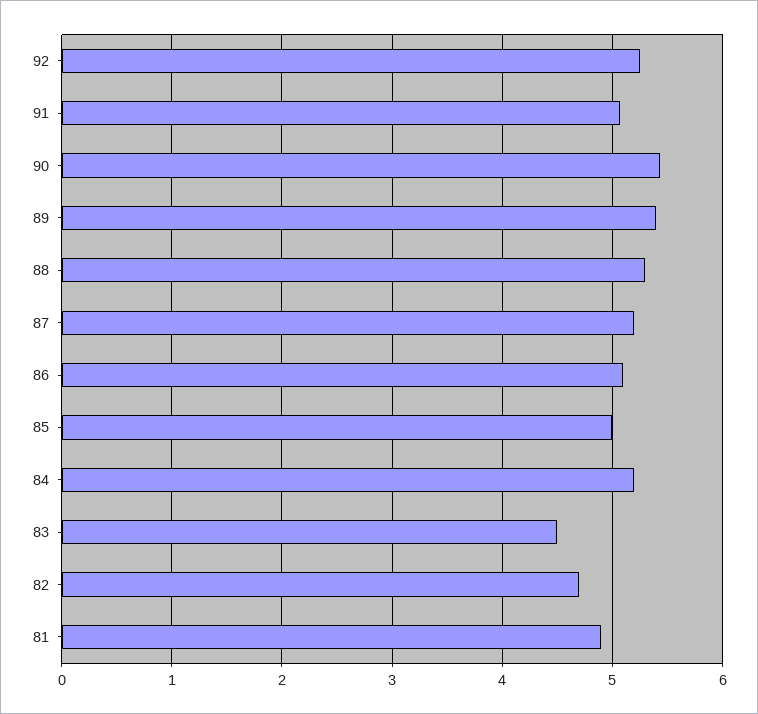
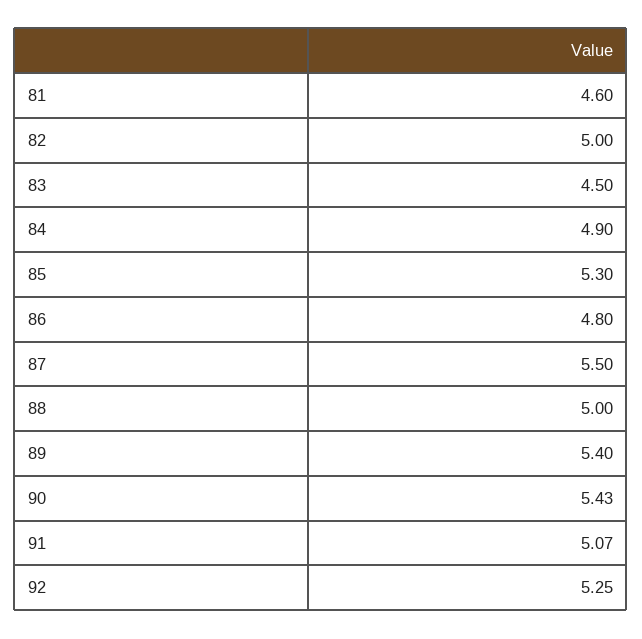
  {
    "92": 5.25,
    "91": 5.07,
    "90": 5.43,
    "89": 5.4,
-   "88": 5.3,
+   "88": 5,
-   "87": 5.2,
+   "87": 5.5,
-   "86": 5.1,
+   "86": 4.8,
-   "85": 5,
+   "85": 5.3,
-   "84": 5.2,
+   "84": 4.9,
    "83": 4.5,
-   "82": 4.7,
+   "82": 5,
-   "81": 4.9
+   "81": 4.6
  }

